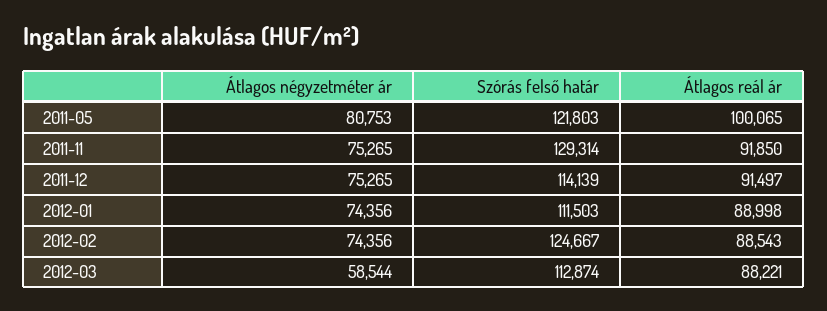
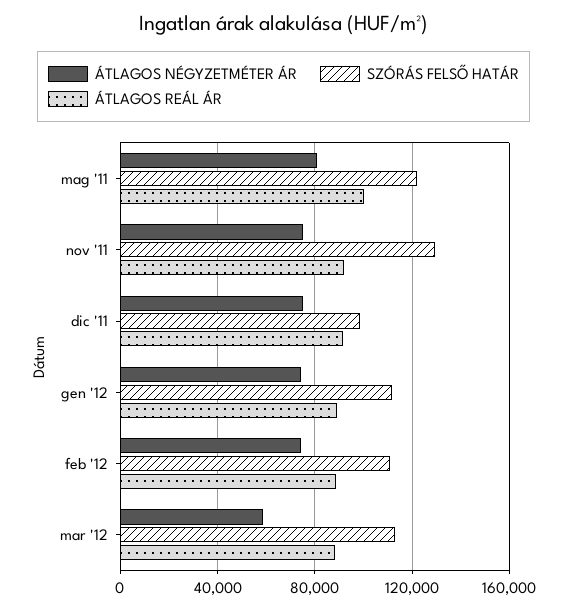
  {
    "Átlagos négyzetméter ár": {
      "2011-05": 80753,
      "2011-11": 75265,
      "2011-12": 75265,
      "2012-01": 74356,
      "2012-02": 74356,
      "2012-03": 58544
    },
    "Szórás felső határ": {
      "2011-05": 121803,
      "2011-11": 129314,
-     "2011-12": 114139,
+     "2011-12": 100000,
      "2012-01": 111503,
-     "2012-02": 124667,
+     "2012-02": 110000,
      "2012-03": 112874
    },
    "Átlagos reál ár": {
      "2011-05": 100065,
      "2011-11": 91850,
      "2011-12": 91497,
      "2012-01": 88998,
      "2012-02": 88543,
      "2012-03": 88221
    }
  }

